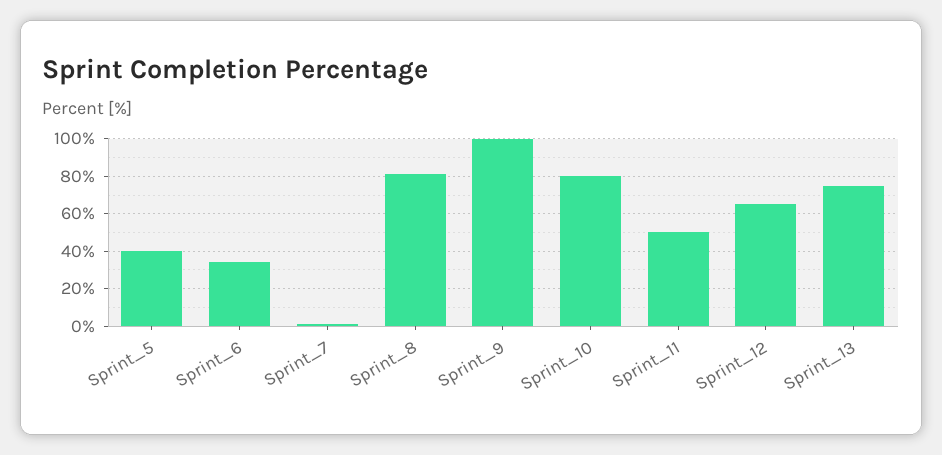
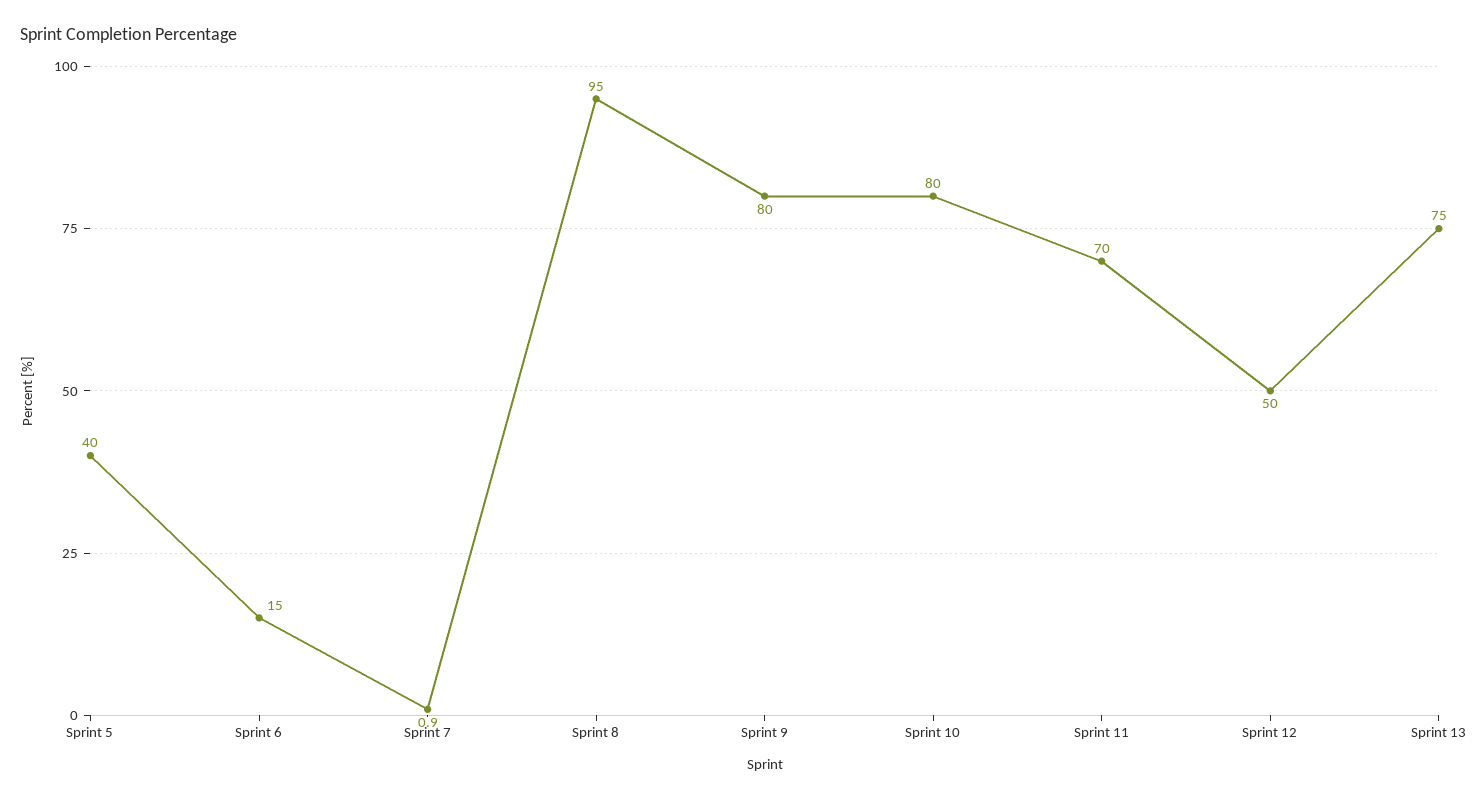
  {
    "Sprint_5": 40,
-   "Sprint_6": 35,
+   "Sprint_6": 15,
    "Sprint_7": 0.9,
-   "Sprint_8": 80,
+   "Sprint_8": 95,
-   "Sprint_9": 100,
+   "Sprint_9": 80,
    "Sprint_10": 80,
-   "Sprint_11": 50,
+   "Sprint_11": 70,
-   "Sprint_12": 65,
+   "Sprint_12": 50,
    "Sprint_13": 75
  }

